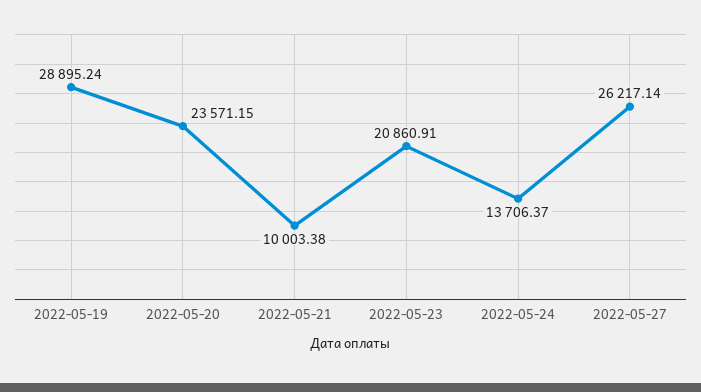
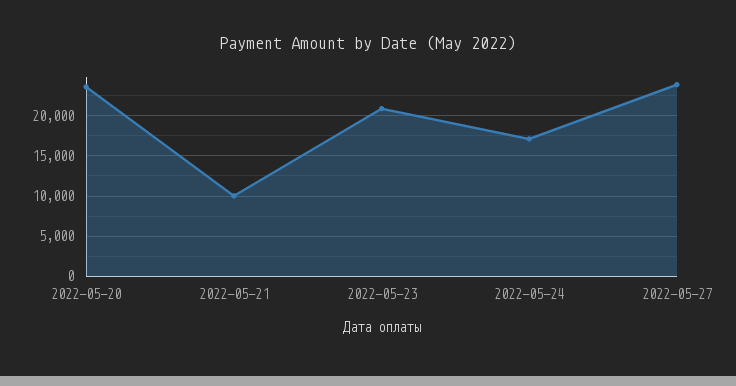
  {
-   "2022-05-19": 28895.24,
    "2022-05-20": 23571.15,
    "2022-05-21": 10003.38,
    "2022-05-23": 20860.91,
-   "2022-05-24": 13706.37,
+   "2022-05-24": 17000,
-   "2022-05-27": 26217.14
+   "2022-05-27": 24000
  }

